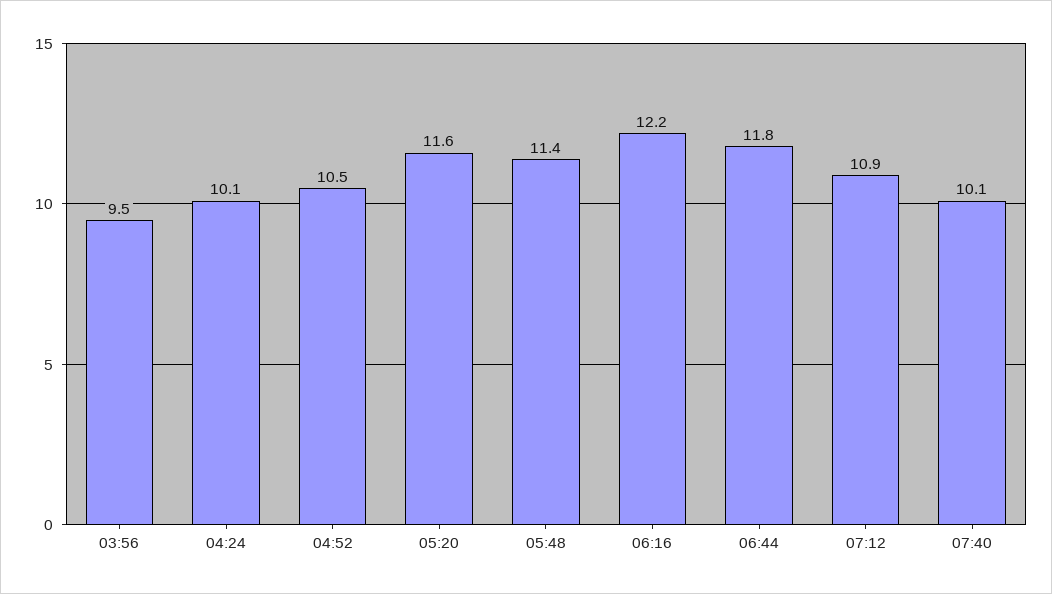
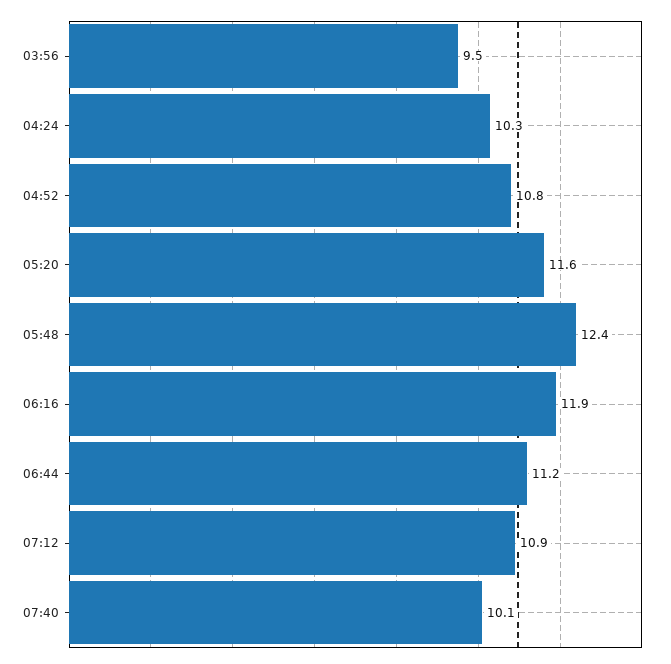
  {
    "03:56": 9.5,
-   "04:24": 10.1,
+   "04:24": 10.3,
-   "04:52": 10.5,
+   "04:52": 10.8,
    "05:20": 11.6,
-   "05:48": 11.4,
+   "05:48": 12.4,
-   "06:16": 12.2,
+   "06:16": 11.9,
-   "06:44": 11.8,
+   "06:44": 11.2,
    "07:12": 10.9,
    "07:40": 10.1
  }

